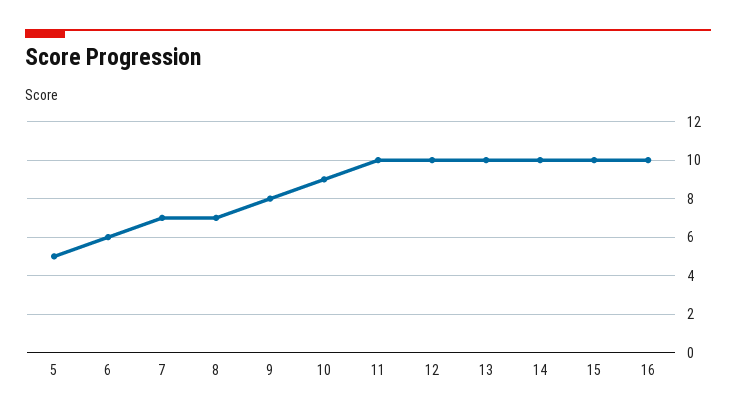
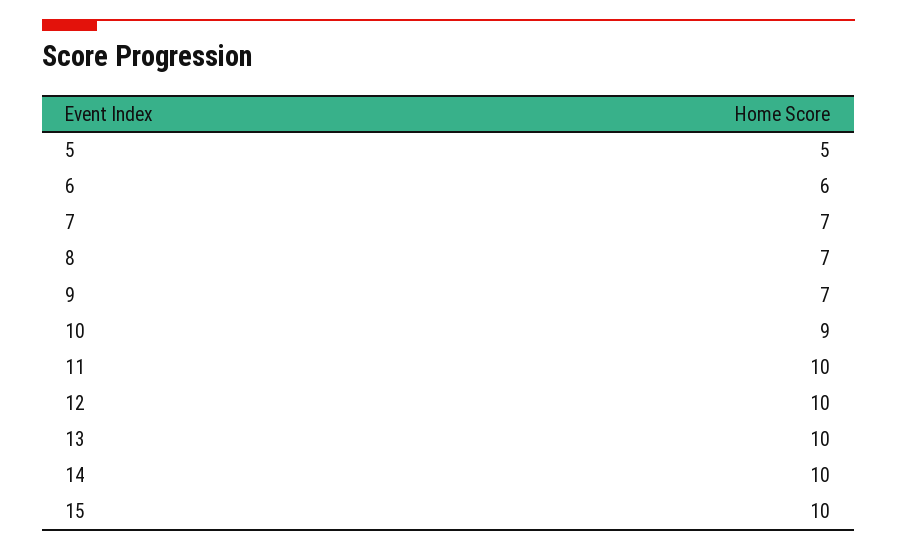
  {
    "5": 5,
    "6": 6,
    "7": 7,
    "8": 7,
-   "9": 8,
+   "9": 7,
    "10": 9,
    "11": 10,
    "12": 10,
    "13": 10,
    "14": 10,
-   "15": 10,
+   "15": 10
-   "16": 10
  }

